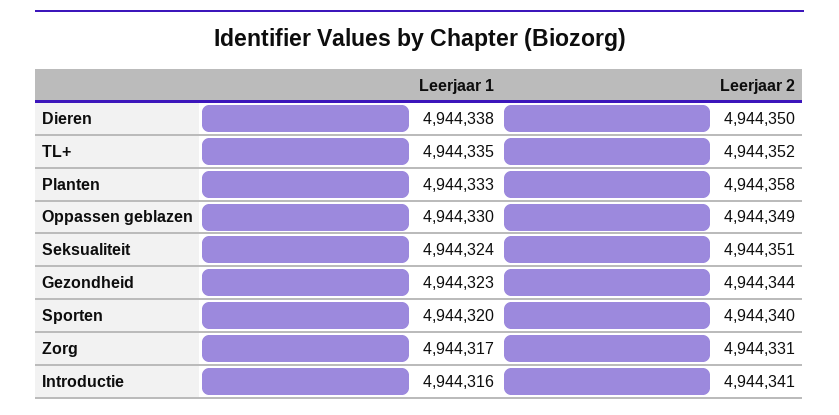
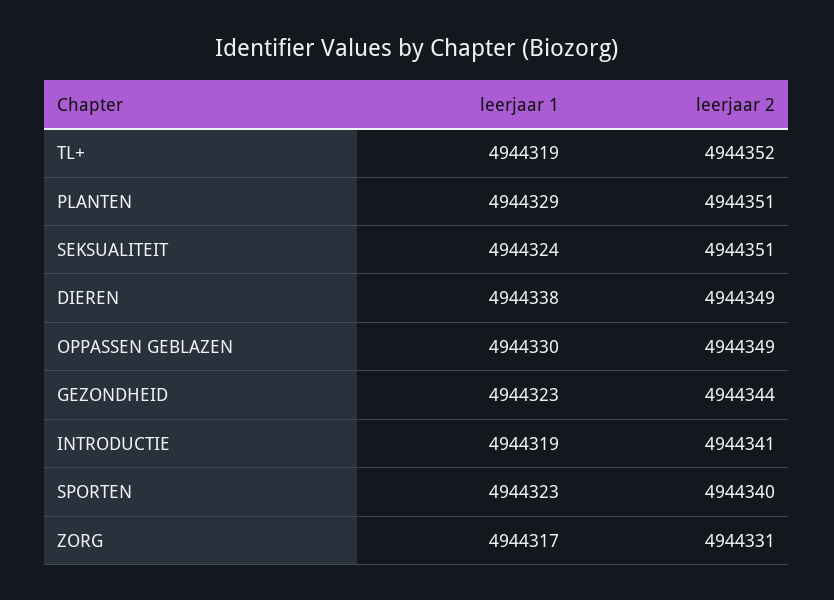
  {
    "Leerjaar 1": {
      "Dieren": 4944338,
-     "TL+": 4944335,
+     "TL+": 4944319,
-     "Planten": 4944333,
+     "Planten": 4944329,
      "Oppassen geblazen": 4944330,
      "Seksualiteit": 4944324,
      "Gezondheid": 4944323,
-     "Sporten": 4944320,
+     "Sporten": 4944323,
      "Zorg": 4944317,
-     "Introductie": 4944316
+     "Introductie": 4944319
    },
    "Leerjaar 2": {
-     "Dieren": 4944350,
+     "Dieren": 4944349,
      "TL+": 4944352,
-     "Planten": 4944358,
+     "Planten": 4944351,
      "Oppassen geblazen": 4944349,
      "Seksualiteit": 4944351,
      "Gezondheid": 4944344,
      "Sporten": 4944340,
      "Zorg": 4944331,
      "Introductie": 4944341
    }
  }

